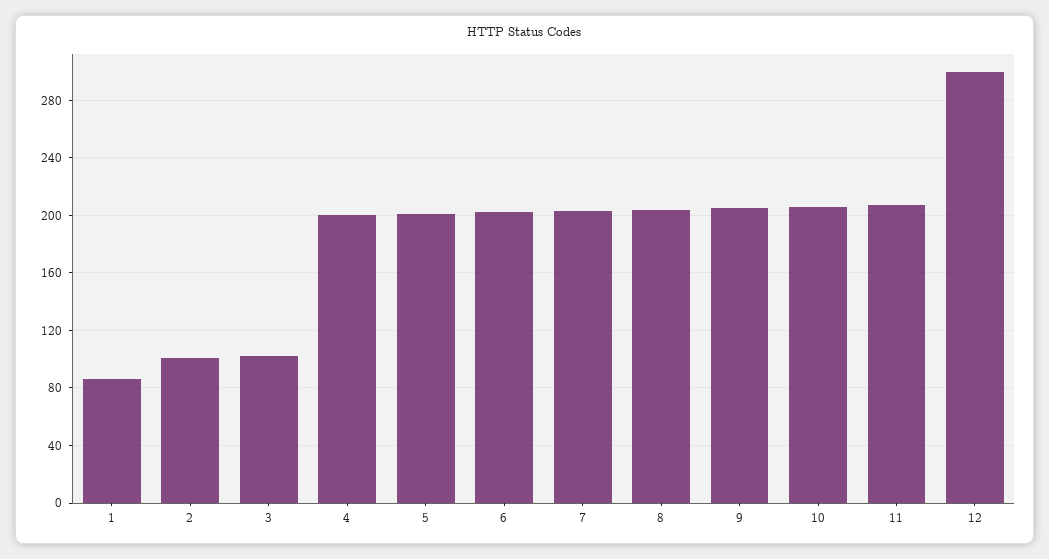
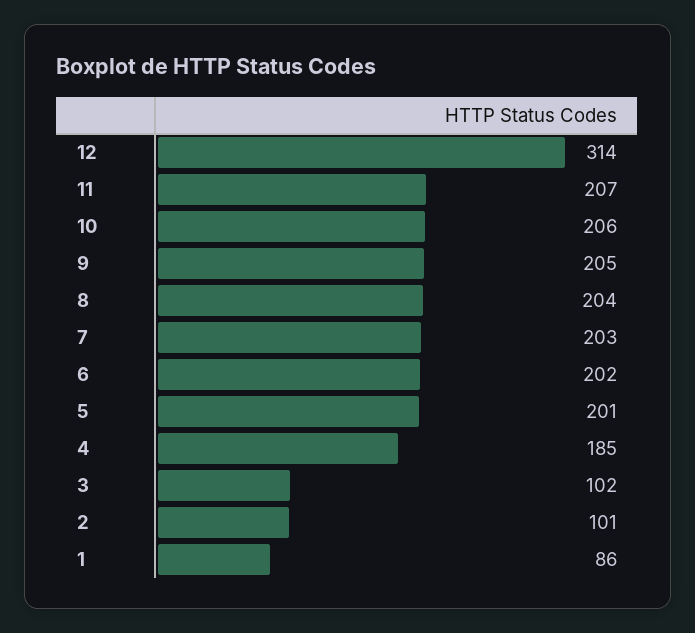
  {
    "1": 86,
    "2": 101,
    "3": 102,
-   "4": 200,
+   "4": 185,
    "5": 201,
    "6": 202,
    "7": 203,
    "8": 204,
    "9": 205,
    "10": 206,
    "11": 207,
-   "12": 300
+   "12": 314
  }

